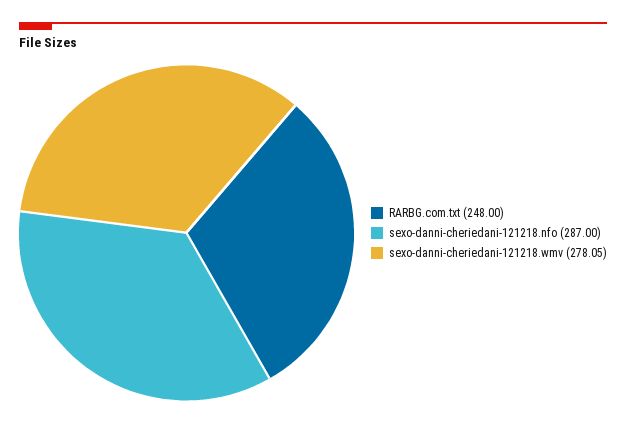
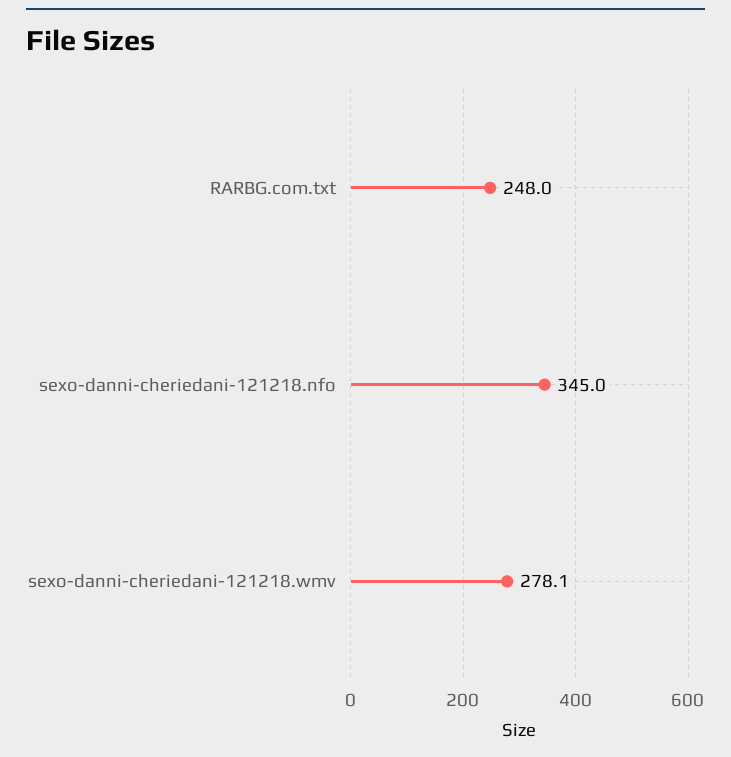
  {
    "RARBG.com.txt": 248,
-   "sexo-danni-cheriedani-121218.nfo": 287,
+   "sexo-danni-cheriedani-121218.nfo": 345,
    "sexo-danni-cheriedani-121218.wmv": 278.05
  }

